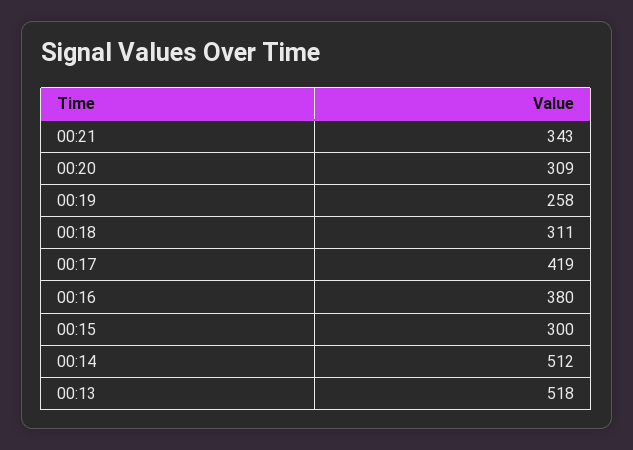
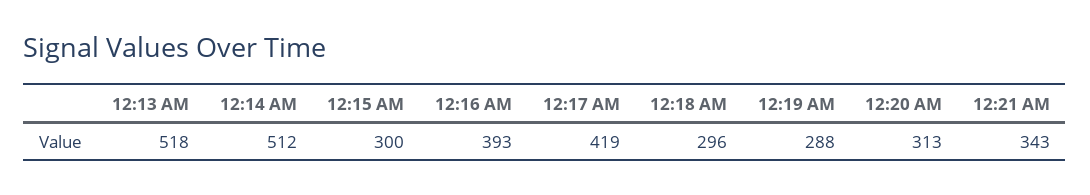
  {
    "00:21": 343,
-   "00:20": 309,
+   "00:20": 313,
-   "00:19": 258,
+   "00:19": 288,
-   "00:18": 311,
+   "00:18": 296,
    "00:17": 419,
-   "00:16": 380,
+   "00:16": 393,
    "00:15": 300,
    "00:14": 512,
    "00:13": 518
  }

